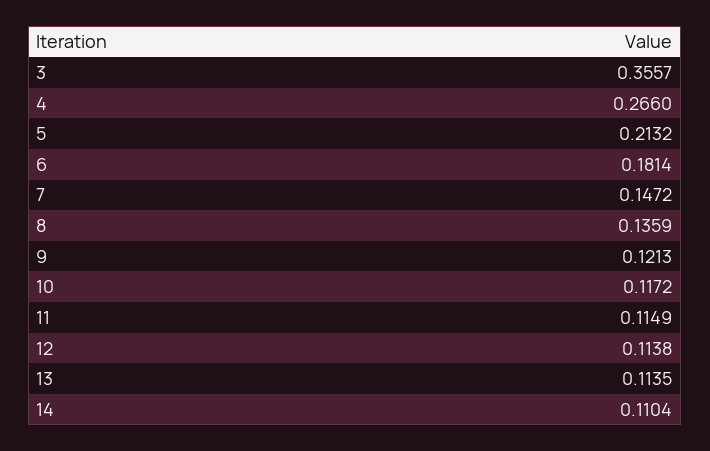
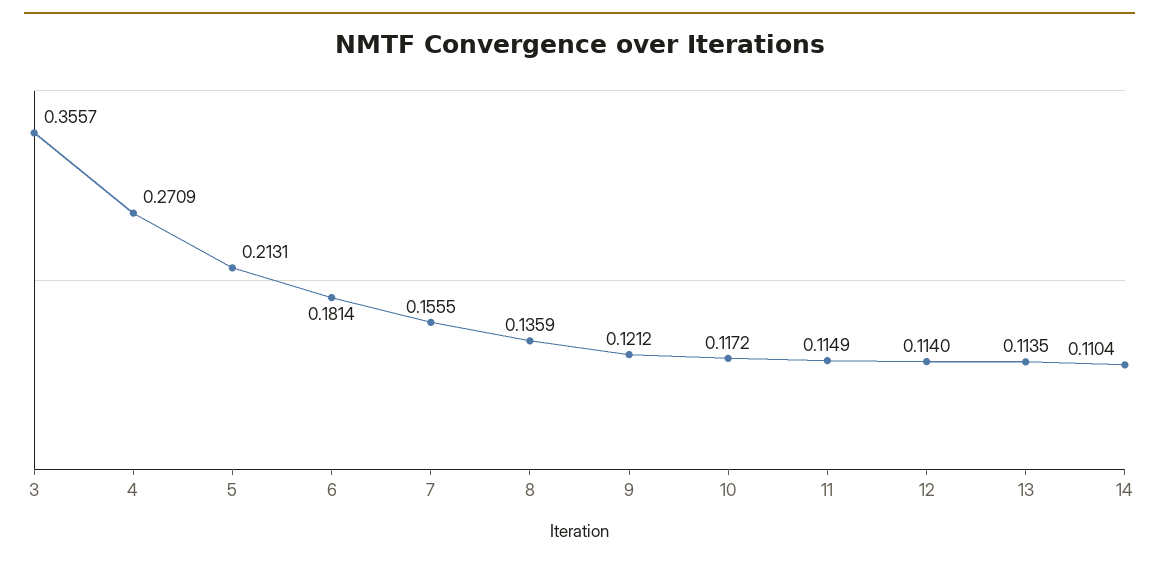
  {
    "3": 0.3557,
-   "4": 0.266,
+   "4": 0.2709,
-   "5": 0.2132,
+   "5": 0.2131,
    "6": 0.1814,
-   "7": 0.1472,
+   "7": 0.1555,
    "8": 0.1359,
-   "9": 0.1213,
+   "9": 0.1212,
    "10": 0.1172,
    "11": 0.1149,
-   "12": 0.1138,
+   "12": 0.114,
    "13": 0.1135,
    "14": 0.1104
  }

